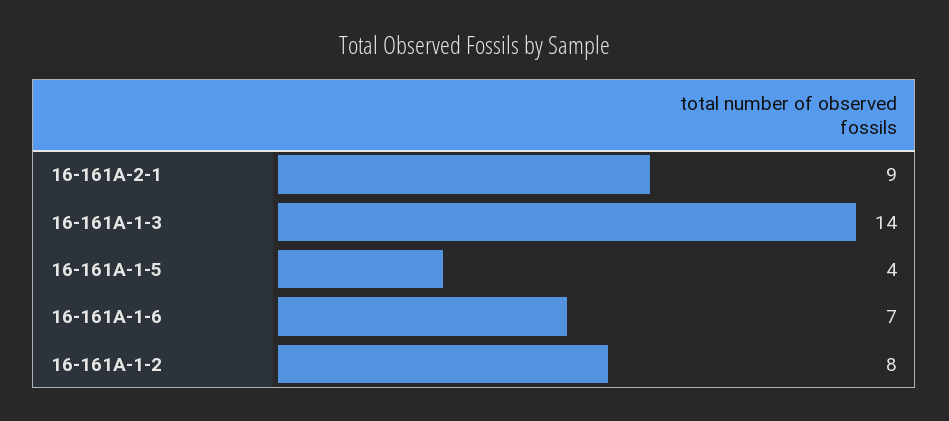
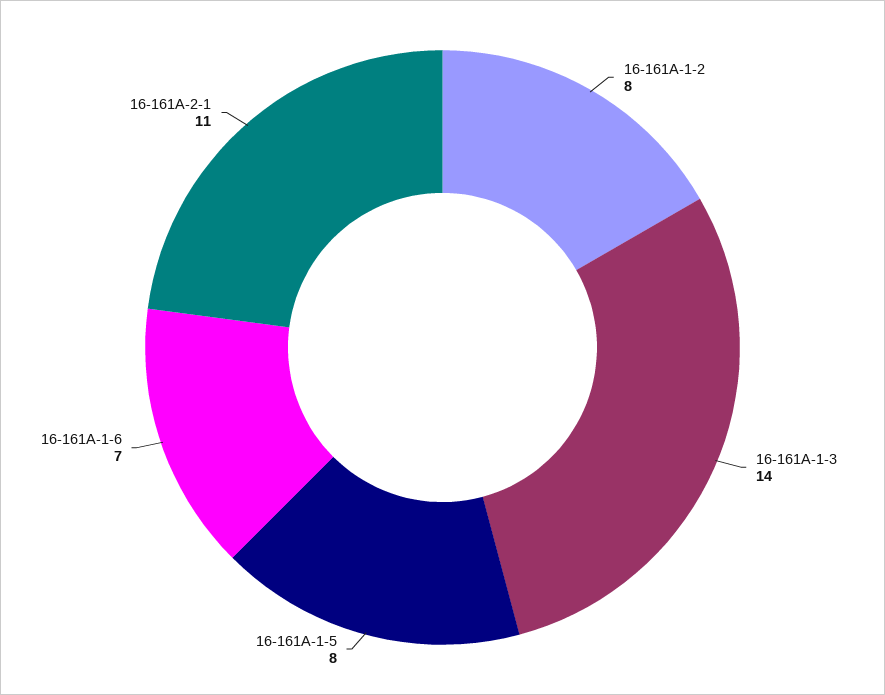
  {
-   "16-161A-2-1": 9,
+   "16-161A-2-1": 11,
    "16-161A-1-3": 14,
-   "16-161A-1-5": 4,
+   "16-161A-1-5": 8,
    "16-161A-1-6": 7,
    "16-161A-1-2": 8
  }

